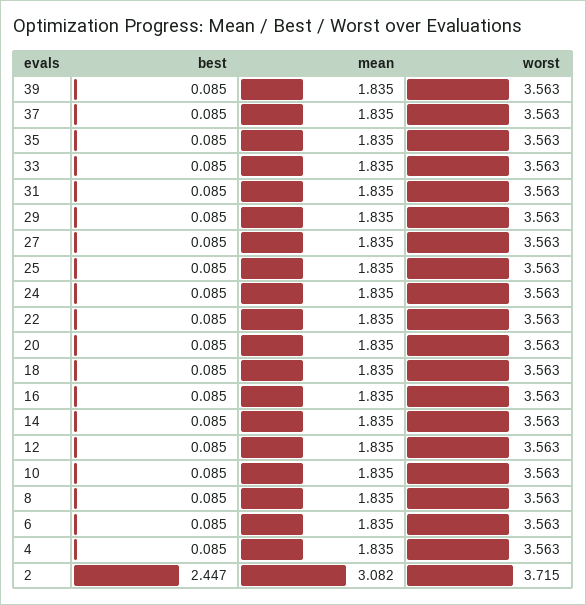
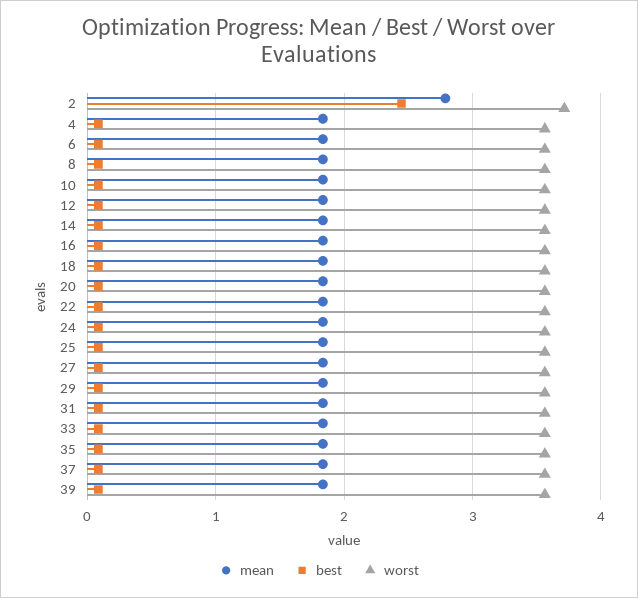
  {
    "best": {
      "39": 0.085,
      "37": 0.085,
      "35": 0.085,
      "33": 0.085,
      "31": 0.085,
      "29": 0.085,
      "27": 0.085,
      "25": 0.085,
      "24": 0.085,
      "22": 0.085,
      "20": 0.085,
      "18": 0.085,
      "16": 0.085,
      "14": 0.085,
      "12": 0.085,
      "10": 0.085,
      "8": 0.085,
      "6": 0.085,
      "4": 0.085,
      "2": 2.447
    },
    "mean": {
      "39": 1.835,
      "37": 1.835,
      "35": 1.835,
      "33": 1.835,
      "31": 1.835,
      "29": 1.835,
      "27": 1.835,
      "25": 1.835,
      "24": 1.835,
      "22": 1.835,
      "20": 1.835,
      "18": 1.835,
      "16": 1.835,
      "14": 1.835,
      "12": 1.835,
      "10": 1.835,
      "8": 1.835,
      "6": 1.835,
      "4": 1.835,
-     "2": 3.082
+     "2": 2.8
    },
    "worst": {
      "39": 3.563,
      "37": 3.563,
      "35": 3.563,
      "33": 3.563,
      "31": 3.563,
      "29": 3.563,
      "27": 3.563,
      "25": 3.563,
      "24": 3.563,
      "22": 3.563,
      "20": 3.563,
      "18": 3.563,
      "16": 3.563,
      "14": 3.563,
      "12": 3.563,
      "10": 3.563,
      "8": 3.563,
      "6": 3.563,
      "4": 3.563,
      "2": 3.715
    }
  }

